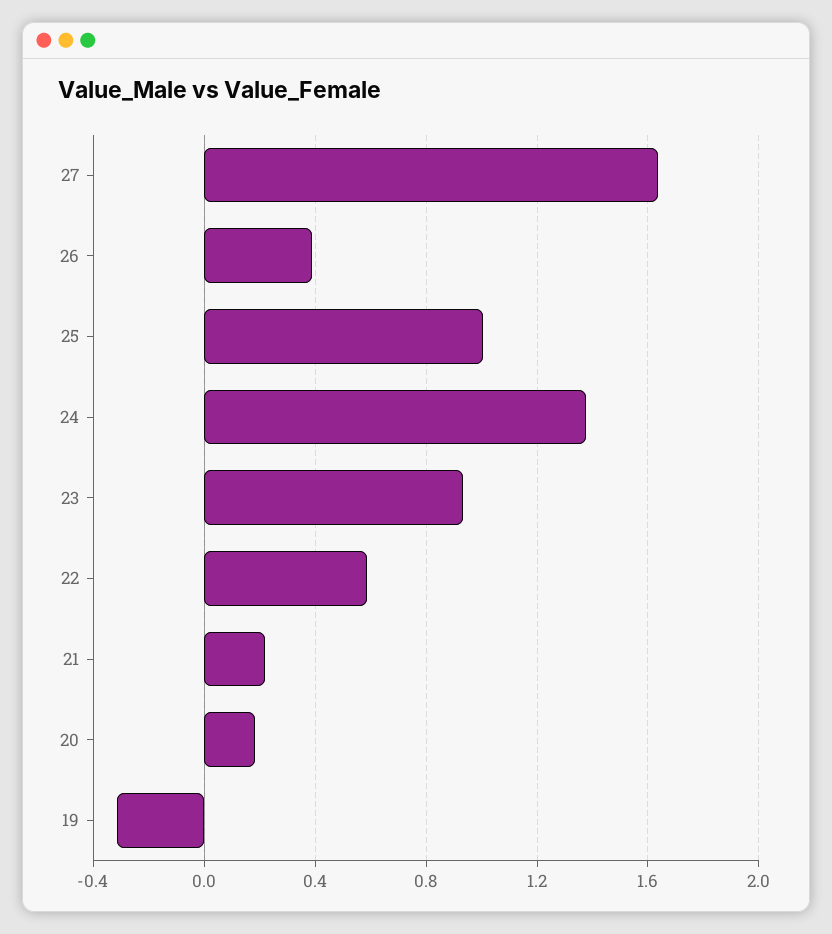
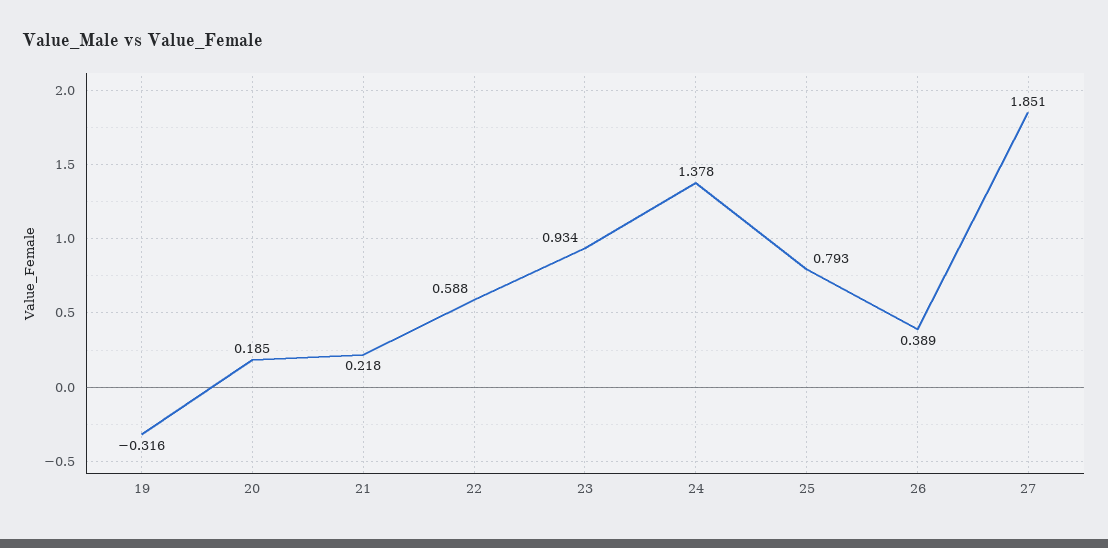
  {
-   "27": 1.65,
+   "27": 1.851,
    "26": 0.389,
-   "25": 1,
+   "25": 0.793,
    "24": 1.378,
    "23": 0.934,
    "22": 0.588,
    "21": 0.218,
    "20": 0.185,
    "19": -0.316
  }

